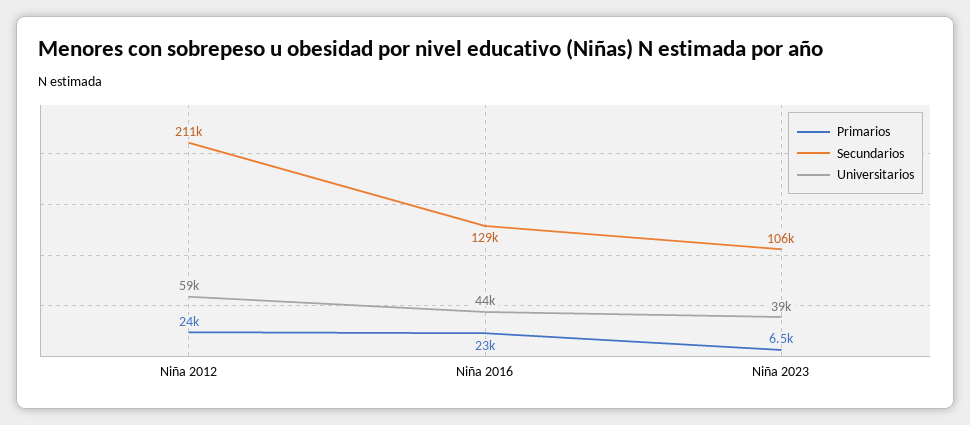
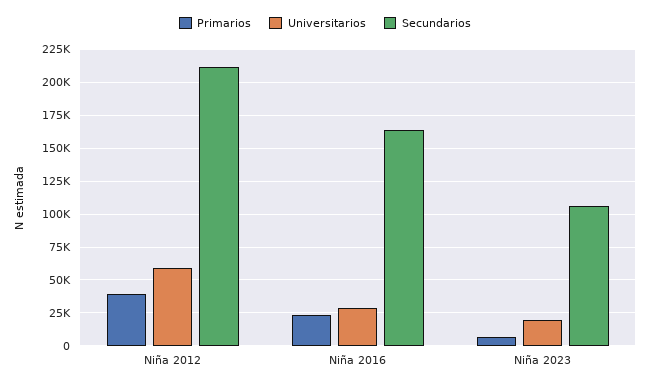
  {
    "Primarios": {
-     "Niña 2012": 24000,
+     "Niña 2012": 40000,
      "Niña 2016": 23000,
      "Niña 2023": 6500
    },
    "Secundarios": {
      "Niña 2012": 211000,
-     "Niña 2016": 129000,
+     "Niña 2016": 165000,
      "Niña 2023": 106000
    },
    "Universitarios": {
      "Niña 2012": 59000,
-     "Niña 2016": 44000,
+     "Niña 2016": 30000,
-     "Niña 2023": 39000
+     "Niña 2023": 20000
    }
  }

